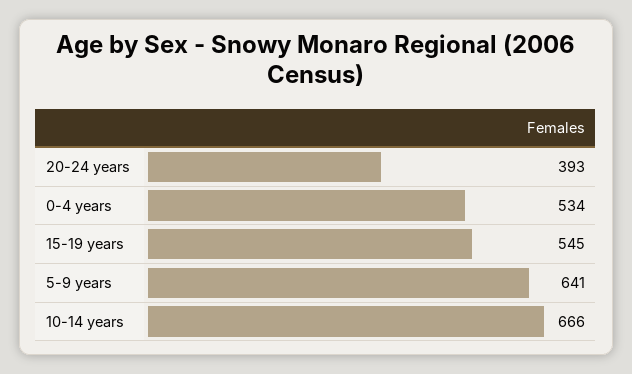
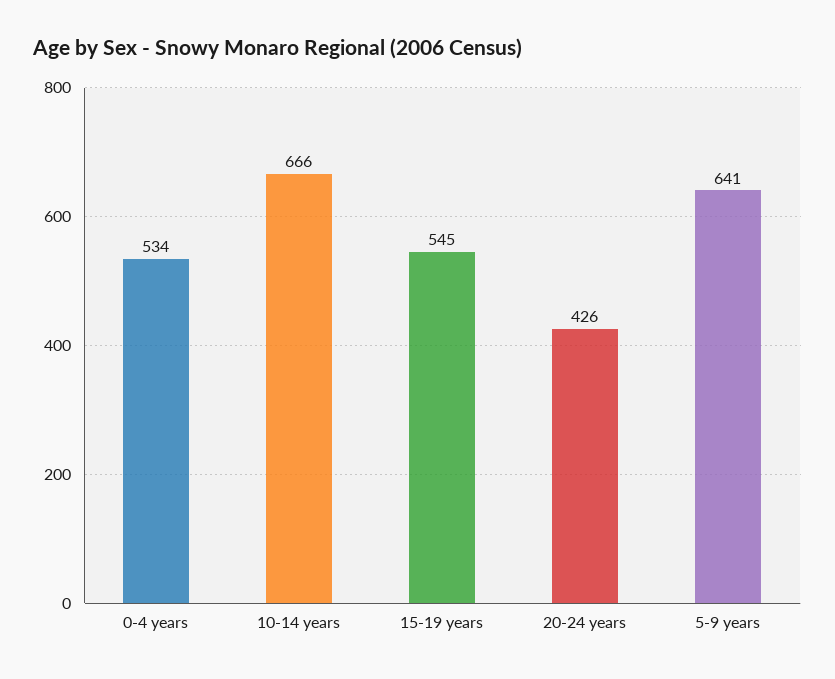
  {
-   "20-24 years": 393,
+   "20-24 years": 426,
    "0-4 years": 534,
    "15-19 years": 545,
    "5-9 years": 641,
    "10-14 years": 666
  }

